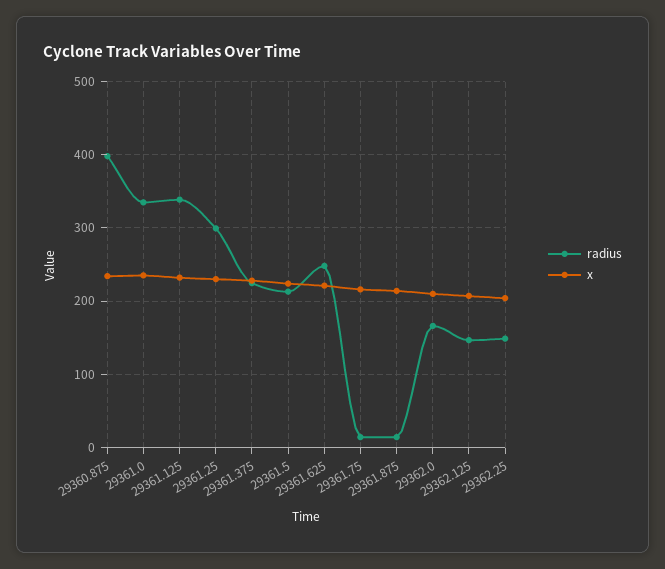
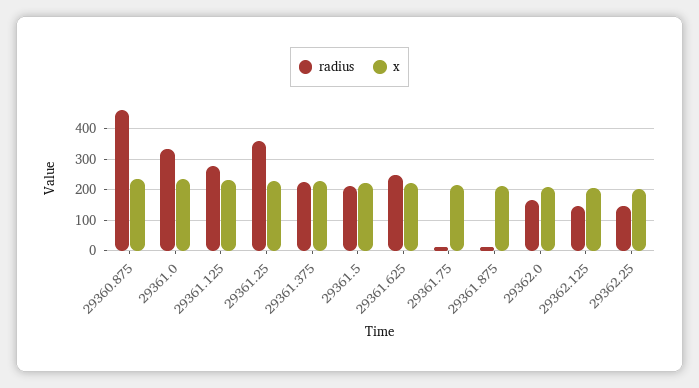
  {
    "radius": {
-     "29360.875": 400,
+     "29360.875": 460,
      "29361.0": 330,
-     "29361.125": 340,
+     "29361.125": 280,
-     "29361.25": 300,
+     "29361.25": 360,
      "29361.375": 220,
      "29361.5": 210,
      "29361.625": 250,
      "29361.75": 10,
      "29361.875": 10,
      "29362.0": 170,
      "29362.125": 150,
      "29362.25": 150
    },
    "x": {
      "29360.875": 230,
      "29361.0": 240,
      "29361.125": 230,
      "29361.25": 230,
      "29361.375": 230,
      "29361.5": 220,
      "29361.625": 220,
      "29361.75": 220,
      "29361.875": 210,
      "29362.0": 210,
      "29362.125": 210,
      "29362.25": 200
    }
  }

